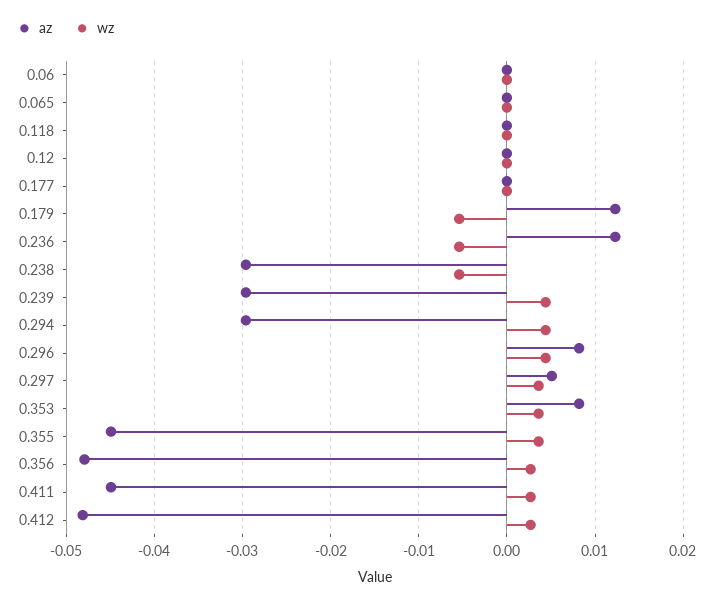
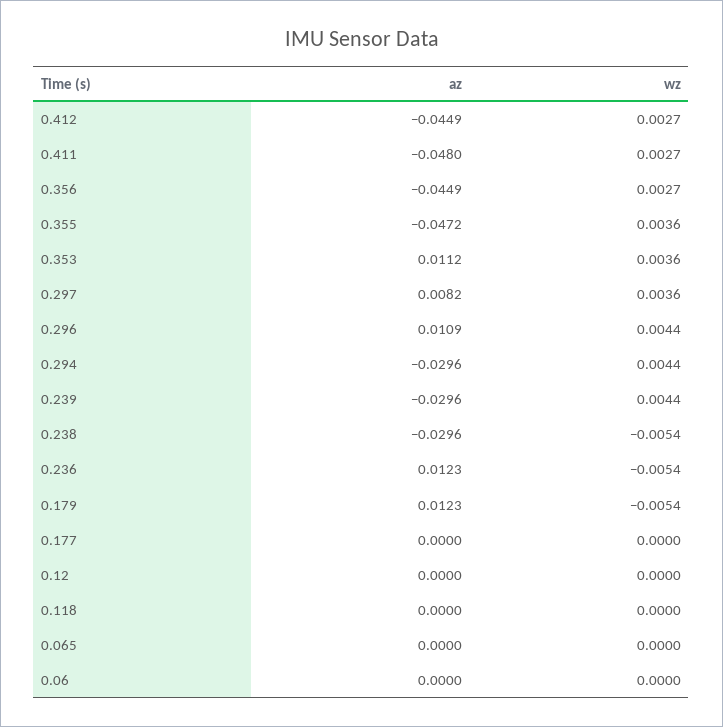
  {
    "az": {
      "0.06": 0,
      "0.065": 0,
      "0.118": 0,
      "0.12": 0,
      "0.177": 0,
      "0.179": 0.0123,
      "0.236": 0.0123,
      "0.238": -0.0296,
      "0.239": -0.0296,
      "0.294": -0.0296,
-     "0.296": 0.008,
+     "0.296": 0.0109,
-     "0.297": 0.005,
+     "0.297": 0.0082,
-     "0.353": 0.008,
+     "0.353": 0.0112,
-     "0.355": -0.045,
+     "0.355": -0.0472,
-     "0.356": -0.048,
+     "0.356": -0.0449,
-     "0.411": -0.045,
+     "0.411": -0.048,
-     "0.412": -0.048
+     "0.412": -0.0449
    },
    "wz": {
      "0.06": 0,
      "0.065": 0,
      "0.118": 0,
      "0.12": 0,
      "0.177": 0,
      "0.179": -0.0054,
      "0.236": -0.0054,
      "0.238": -0.0054,
      "0.239": 0.0044,
      "0.294": 0.0044,
      "0.296": 0.0044,
      "0.297": 0.0036,
      "0.353": 0.0036,
      "0.355": 0.0036,
      "0.356": 0.0027,
      "0.411": 0.0027,
      "0.412": 0.0027
    }
  }

